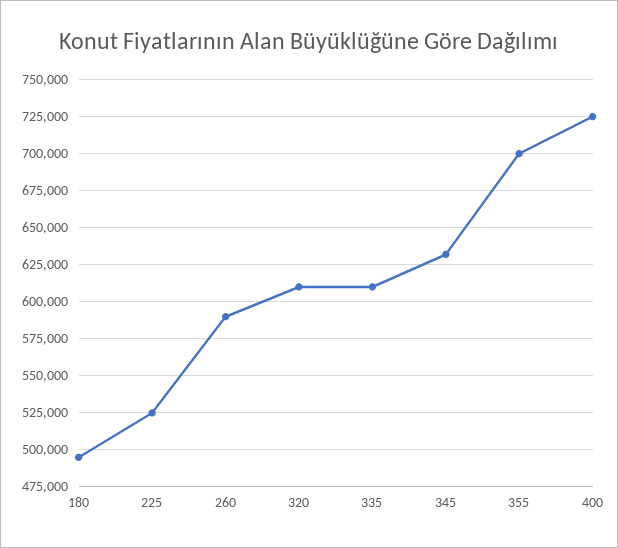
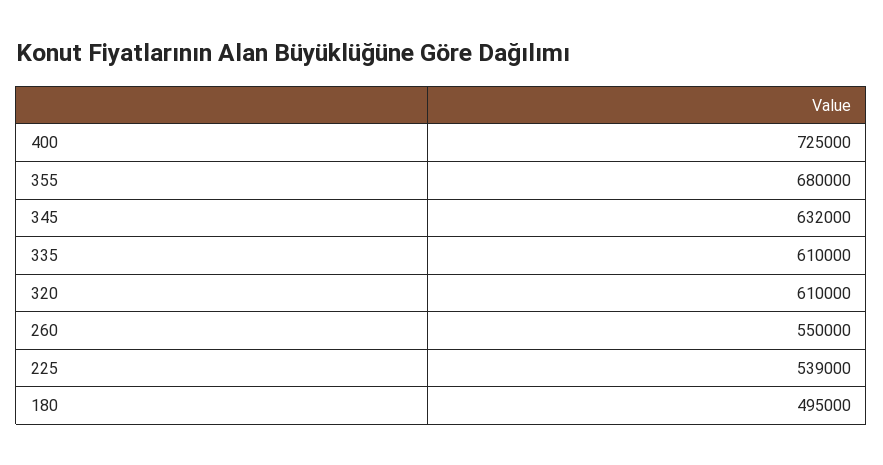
  {
    "180": 495000,
-   "225": 525000,
+   "225": 539000,
-   "260": 590000,
+   "260": 550000,
    "320": 610000,
    "335": 610000,
    "345": 632000,
-   "355": 700000,
+   "355": 680000,
    "400": 725000
  }

